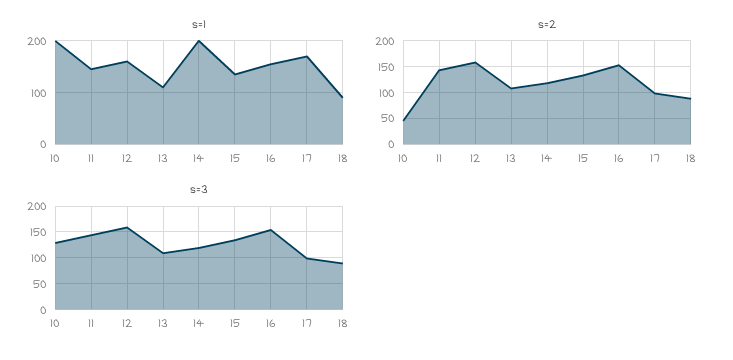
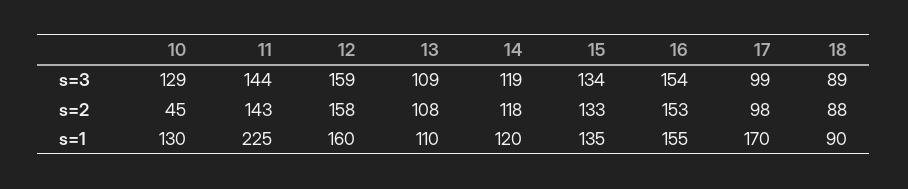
  {
    "s=1": {
-     "10": 200,
+     "10": 130,
-     "11": 140,
+     "11": 225,
      "12": 160,
      "13": 110,
-     "14": 200,
+     "14": 120,
      "15": 135,
      "16": 155,
      "17": 170,
      "18": 90
    },
    "s=2": {
      "10": 45,
      "11": 143,
      "12": 158,
      "13": 108,
      "14": 118,
      "15": 133,
      "16": 153,
      "17": 98,
      "18": 88
    },
    "s=3": {
      "10": 129,
      "11": 144,
      "12": 159,
      "13": 109,
      "14": 119,
      "15": 134,
      "16": 154,
      "17": 99,
      "18": 89
    }
  }

